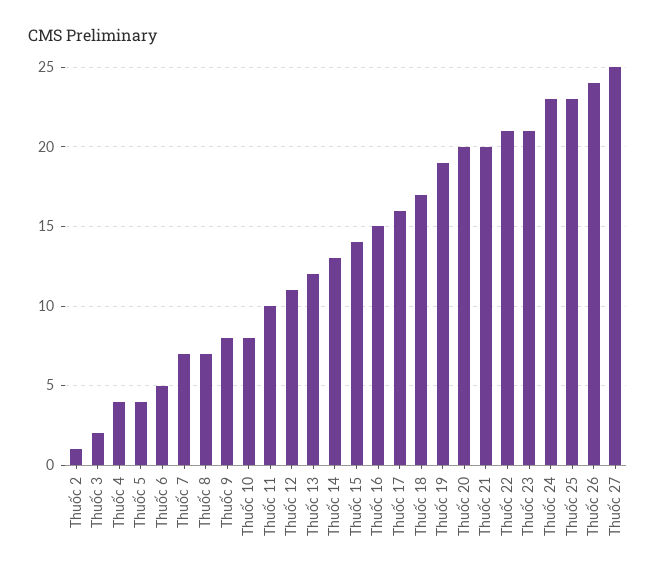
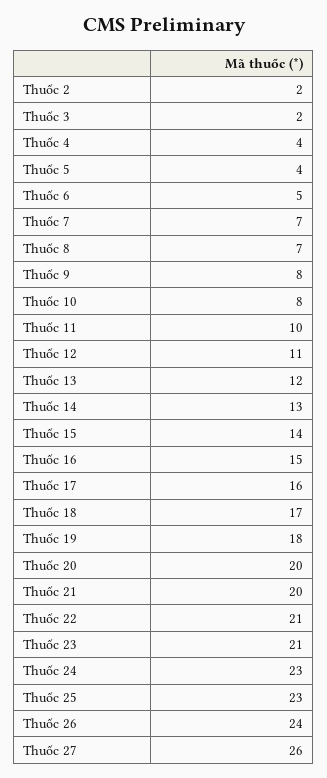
  {
-   "Thuốc 2": 1,
+   "Thuốc 2": 2,
    "Thuốc 3": 2,
    "Thuốc 4": 4,
    "Thuốc 5": 4,
    "Thuốc 6": 5,
    "Thuốc 7": 7,
    "Thuốc 8": 7,
    "Thuốc 9": 8,
    "Thuốc 10": 8,
    "Thuốc 11": 10,
    "Thuốc 12": 11,
    "Thuốc 13": 12,
    "Thuốc 14": 13,
    "Thuốc 15": 14,
    "Thuốc 16": 15,
    "Thuốc 17": 16,
    "Thuốc 18": 17,
-   "Thuốc 19": 19,
+   "Thuốc 19": 18,
    "Thuốc 20": 20,
    "Thuốc 21": 20,
    "Thuốc 22": 21,
    "Thuốc 23": 21,
    "Thuốc 24": 23,
    "Thuốc 25": 23,
    "Thuốc 26": 24,
-   "Thuốc 27": 25
+   "Thuốc 27": 26
  }

